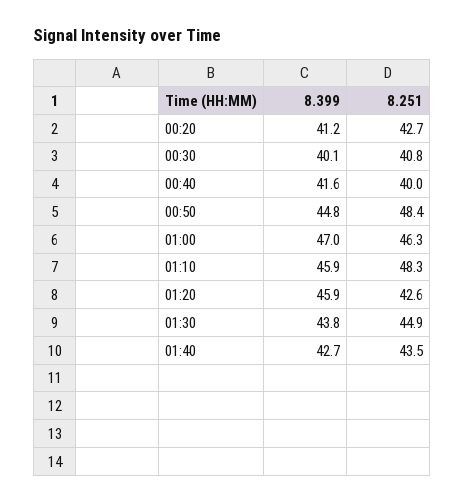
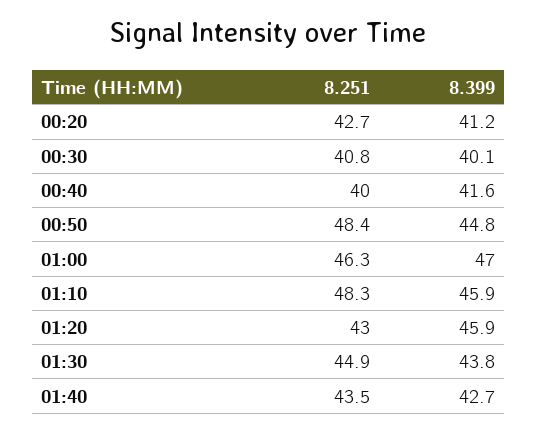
  {
    "8.399": {
      "00:20": 41.2,
      "00:30": 40.1,
      "00:40": 41.6,
      "00:50": 44.8,
      "01:00": 47,
      "01:10": 45.9,
      "01:20": 45.9,
      "01:30": 43.8,
      "01:40": 42.7
    },
    "8.251": {
      "00:20": 42.7,
      "00:30": 40.8,
      "00:40": 40,
      "00:50": 48.4,
      "01:00": 46.3,
      "01:10": 48.3,
-     "01:20": 42.6,
+     "01:20": 43,
      "01:30": 44.9,
      "01:40": 43.5
    }
  }

